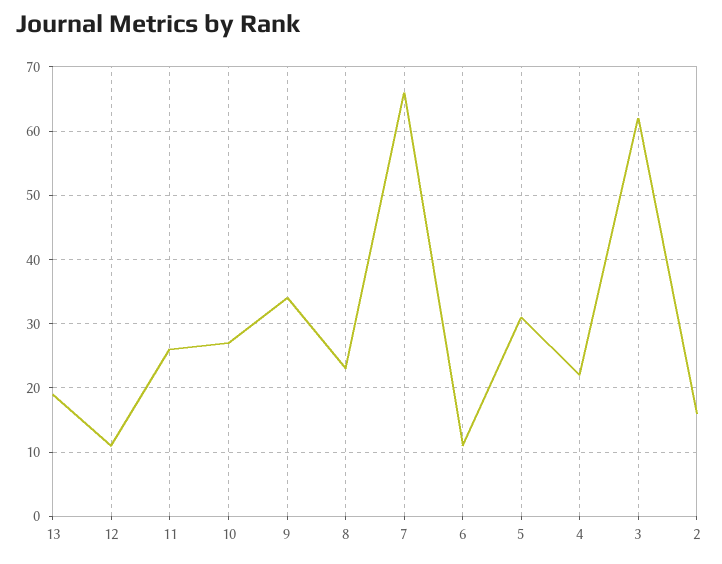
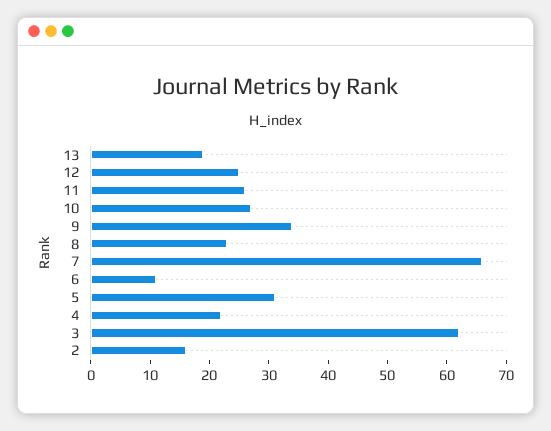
  {
    "13": 19,
-   "12": 11,
+   "12": 25,
    "11": 26,
    "10": 27,
    "9": 34,
    "8": 23,
    "7": 66,
    "6": 11,
    "5": 31,
    "4": 22,
    "3": 62,
    "2": 16
  }

